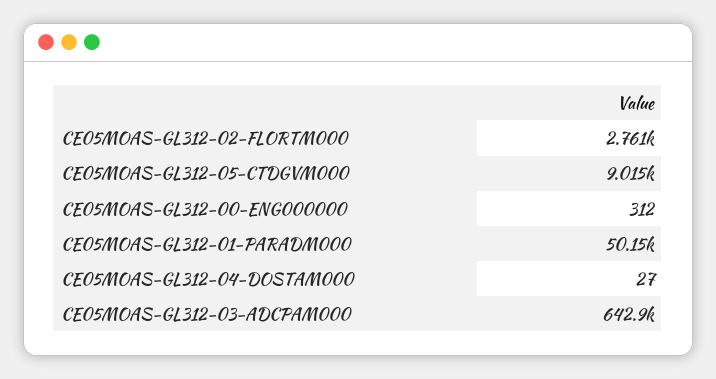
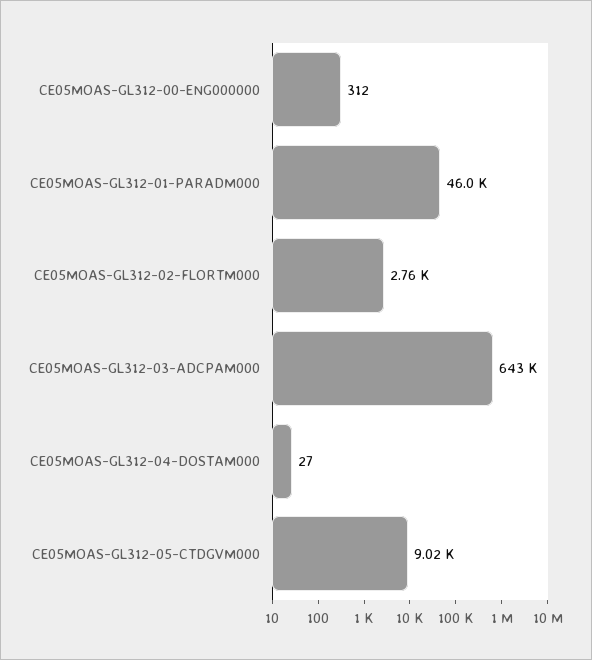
  {
    "CE05MOAS-GL312-02-FLORTM000": 2761,
    "CE05MOAS-GL312-05-CTDGVM000": 9015,
    "CE05MOAS-GL312-00-ENG000000": 312,
-   "CE05MOAS-GL312-01-PARADM000": 50150,
+   "CE05MOAS-GL312-01-PARADM000": 46000,
    "CE05MOAS-GL312-04-DOSTAM000": 27,
    "CE05MOAS-GL312-03-ADCPAM000": 642900
  }

